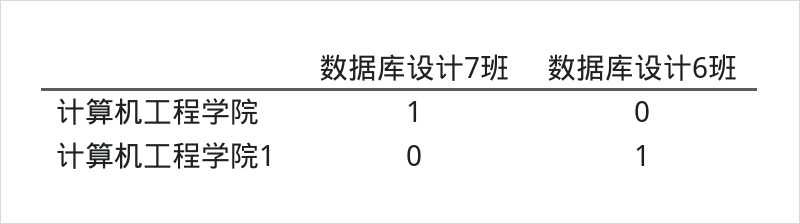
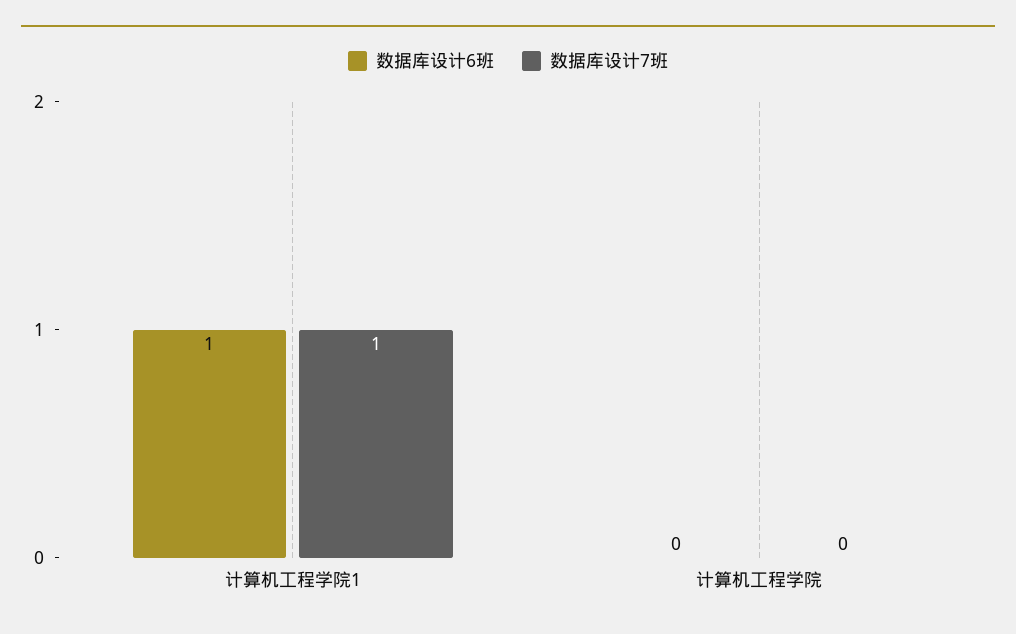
  {
    "数据库设计7班": {
-     "计算机工程学院": 1,
+     "计算机工程学院": 0,
-     "计算机工程学院1": 0
+     "计算机工程学院1": 1
    },
    "数据库设计6班": {
      "计算机工程学院": 0,
      "计算机工程学院1": 1
    }
  }

